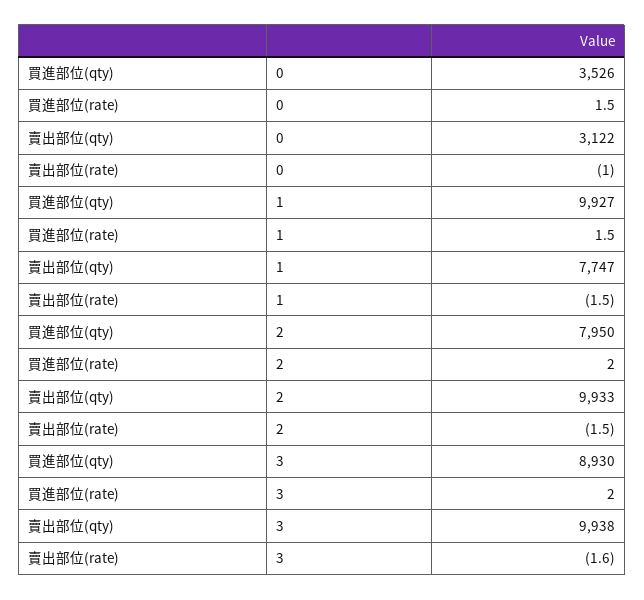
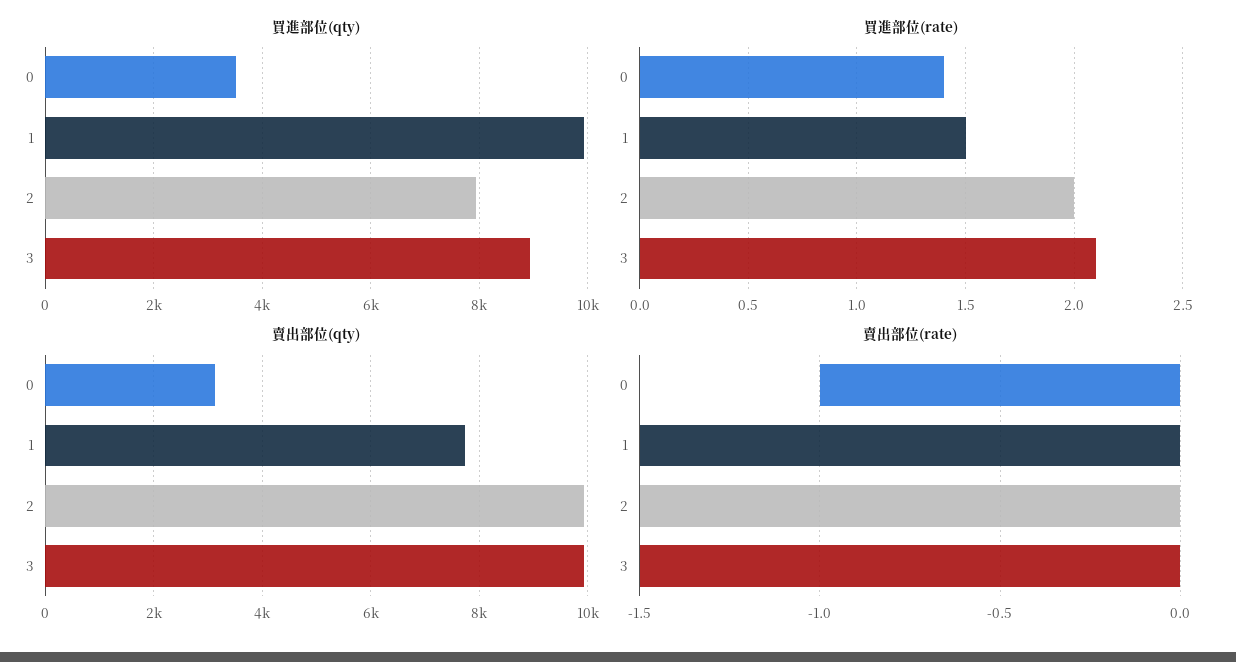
  {
    "買進部位(qty)": {
      "0": 3526,
      "1": 9927,
      "2": 7950,
      "3": 8930
    },
    "買進部位(rate)": {
-     "0": 1.5,
+     "0": 1.4,
      "1": 1.5,
      "2": 2,
-     "3": 2
+     "3": 2.1
    },
    "賣出部位(qty)": {
      "0": 3122,
      "1": 7747,
      "2": 9933,
      "3": 9938
    },
    "賣出部位(rate)": {
      "0": -1,
      "1": -1.5,
      "2": -1.5,
-     "3": -1.6
+     "3": -1.5
    }
  }

